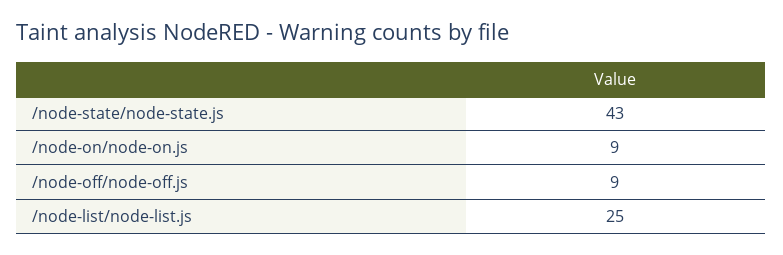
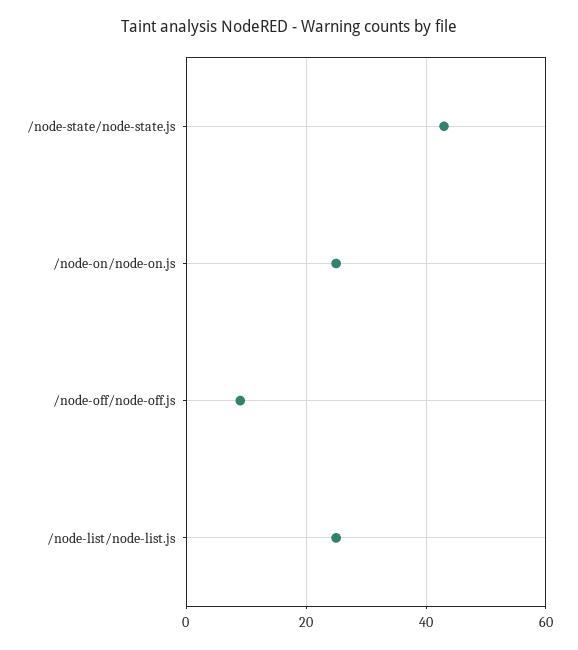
  {
    "/node-state/node-state.js": 43,
-   "/node-on/node-on.js": 9,
+   "/node-on/node-on.js": 25,
    "/node-off/node-off.js": 9,
    "/node-list/node-list.js": 25
  }

